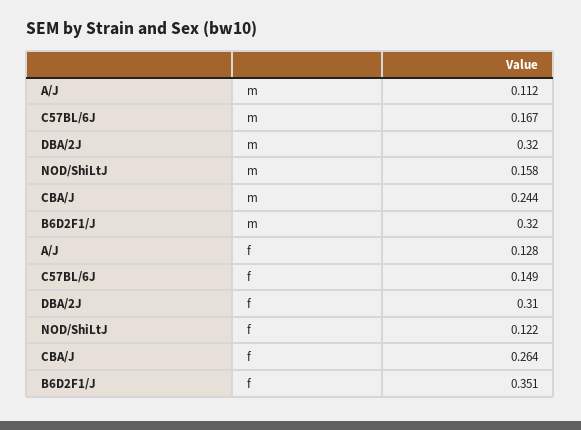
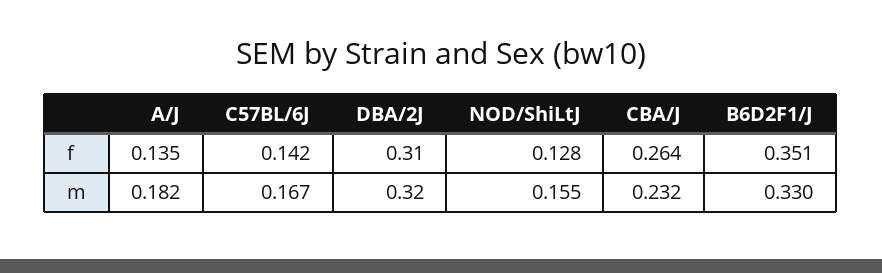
  {
    "A/J": {
-     "m": 0.112,
+     "m": 0.182,
-     "f": 0.128
+     "f": 0.135
    },
    "C57BL/6J": {
      "m": 0.167,
-     "f": 0.149
+     "f": 0.142
    },
    "DBA/2J": {
      "m": 0.32,
      "f": 0.31
    },
    "NOD/ShiLtJ": {
-     "m": 0.158,
+     "m": 0.155,
-     "f": 0.122
+     "f": 0.128
    },
    "CBA/J": {
-     "m": 0.244,
+     "m": 0.232,
      "f": 0.264
    },
    "B6D2F1/J": {
-     "m": 0.32,
+     "m": 0.33,
      "f": 0.351
    }
  }

